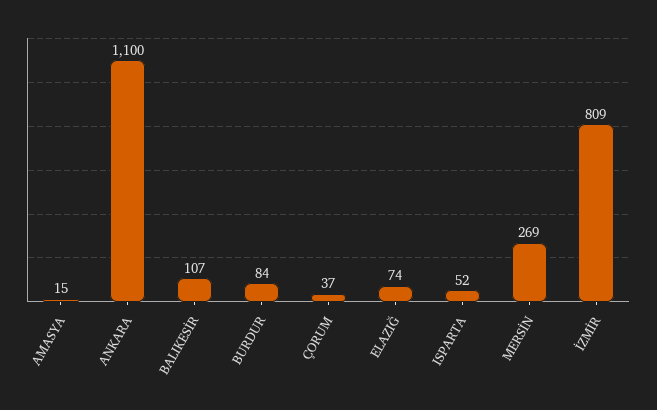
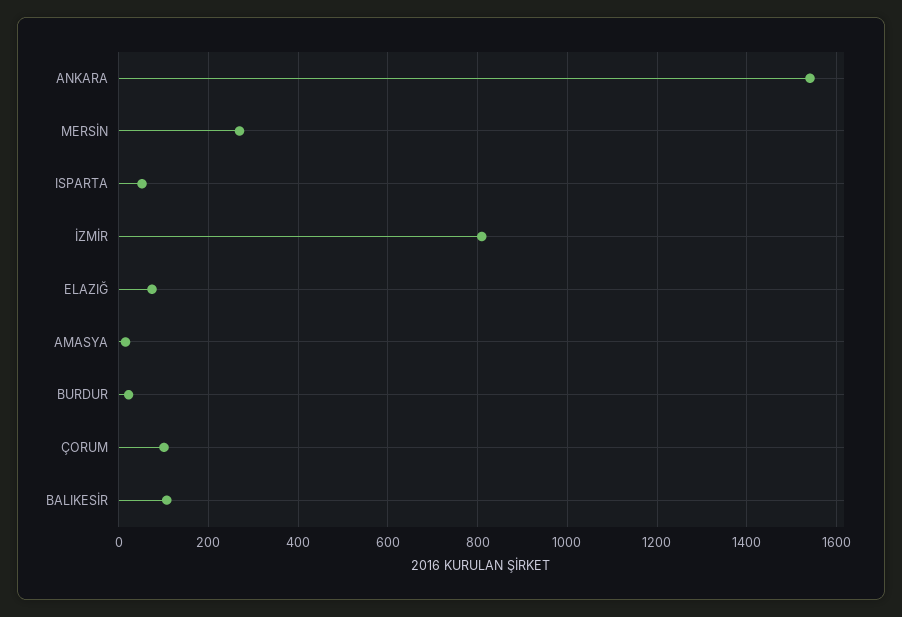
  {
    "AMASYA": 15,
-   "ANKARA": 1100,
+   "ANKARA": 1540,
    "BALIKESİR": 107,
-   "BURDUR": 84,
+   "BURDUR": 20,
-   "ÇORUM": 37,
+   "ÇORUM": 100,
    "ELAZIĞ": 74,
    "ISPARTA": 52,
    "MERSİN": 269,
    "İZMİR": 809
  }

